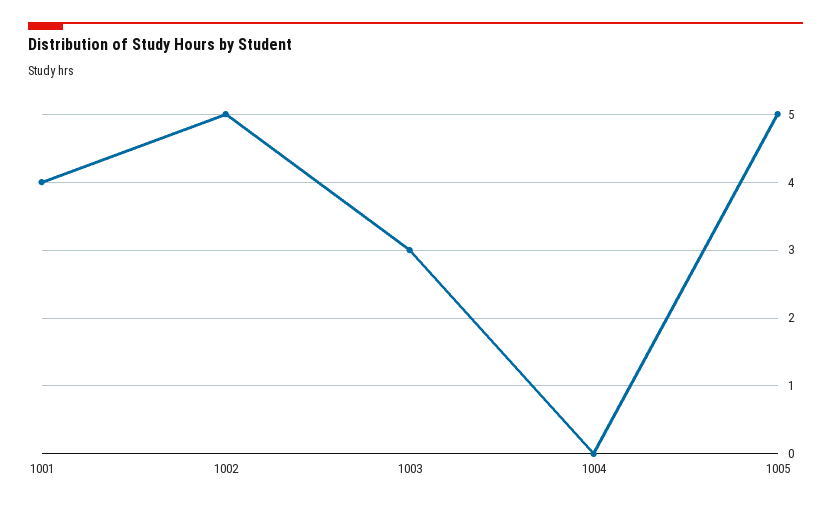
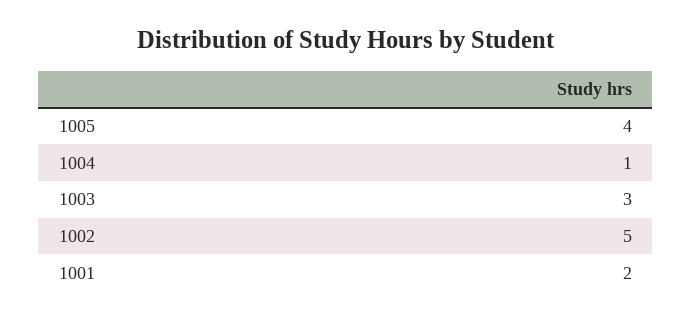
  {
-   "1001": 4,
+   "1001": 2,
    "1002": 5,
    "1003": 3,
-   "1004": 0,
+   "1004": 1,
-   "1005": 5
+   "1005": 4
  }

